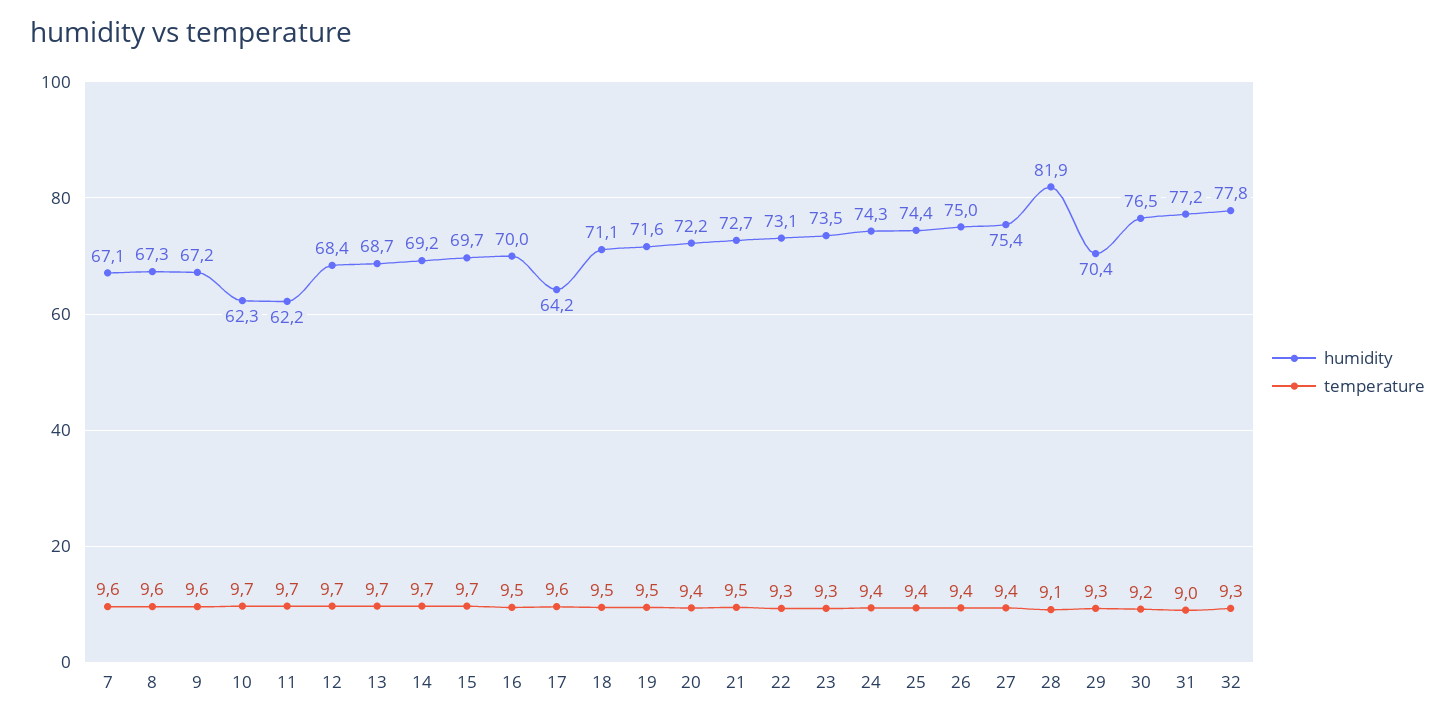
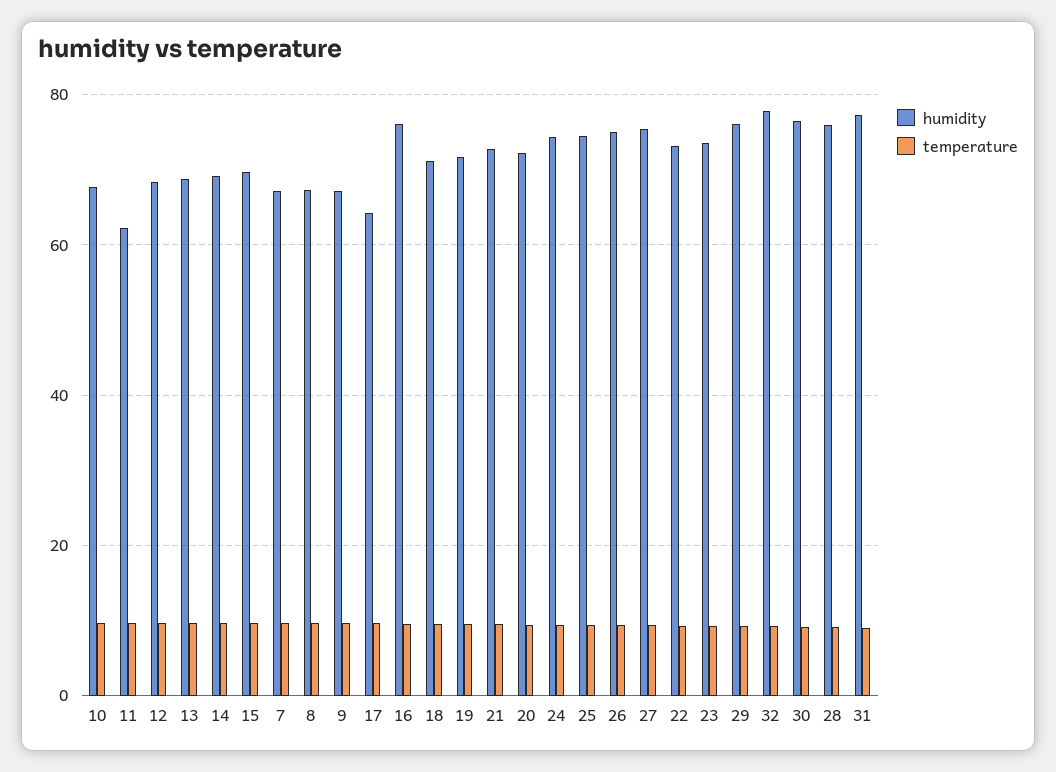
  {
    "humidity": {
      "7": 67.1,
      "8": 67.3,
      "9": 67.2,
-     "10": 62.3,
+     "10": 68,
      "11": 62.2,
      "12": 68.4,
      "13": 68.7,
      "14": 69.2,
      "15": 69.7,
-     "16": 70,
+     "16": 76,
      "17": 64.2,
      "18": 71.1,
      "19": 71.6,
      "20": 72.2,
      "21": 72.7,
      "22": 73.1,
      "23": 73.5,
      "24": 74.3,
      "25": 74.4,
      "26": 75,
      "27": 75.4,
-     "28": 81.9,
+     "28": 76,
-     "29": 70.4,
+     "29": 76,
      "30": 76.5,
      "31": 77.2,
      "32": 77.8
    },
    "temperature": {
      "7": 9.6,
      "8": 9.6,
      "9": 9.6,
      "10": 9.7,
      "11": 9.7,
      "12": 9.7,
      "13": 9.7,
      "14": 9.7,
      "15": 9.7,
      "16": 9.5,
      "17": 9.6,
      "18": 9.5,
      "19": 9.5,
      "20": 9.4,
      "21": 9.5,
      "22": 9.3,
      "23": 9.3,
      "24": 9.4,
      "25": 9.4,
      "26": 9.4,
      "27": 9.4,
      "28": 9.1,
      "29": 9.3,
      "30": 9.2,
      "31": 9,
      "32": 9.3
    }
  }

